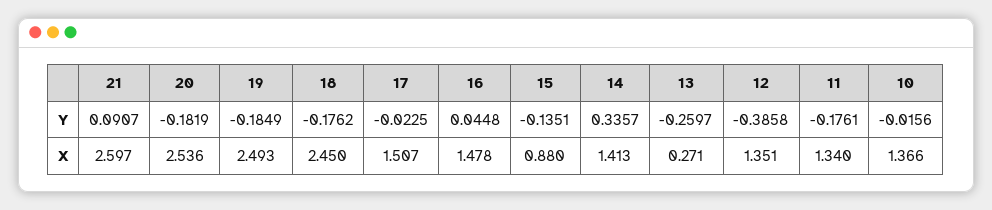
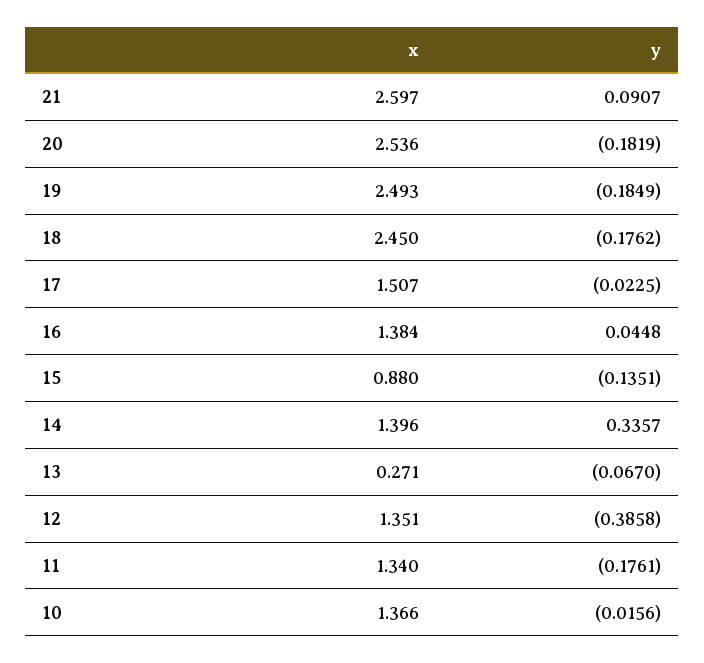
  {
    "21": {
      "Y": 0.0907,
      "X": 2.597
    },
    "20": {
      "Y": -0.1819,
      "X": 2.536
    },
    "19": {
      "Y": -0.1849,
      "X": 2.493
    },
    "18": {
      "Y": -0.1762,
      "X": 2.45
    },
    "17": {
      "Y": -0.0225,
      "X": 1.507
    },
    "16": {
      "Y": 0.0448,
-     "X": 1.478
+     "X": 1.384
    },
    "15": {
      "Y": -0.1351,
      "X": 0.88
    },
    "14": {
      "Y": 0.3357,
-     "X": 1.413
+     "X": 1.396
    },
    "13": {
-     "Y": -0.2597,
+     "Y": -0.067,
      "X": 0.271
    },
    "12": {
      "Y": -0.3858,
      "X": 1.351
    },
    "11": {
      "Y": -0.1761,
      "X": 1.34
    },
    "10": {
      "Y": -0.0156,
      "X": 1.366
    }
  }

